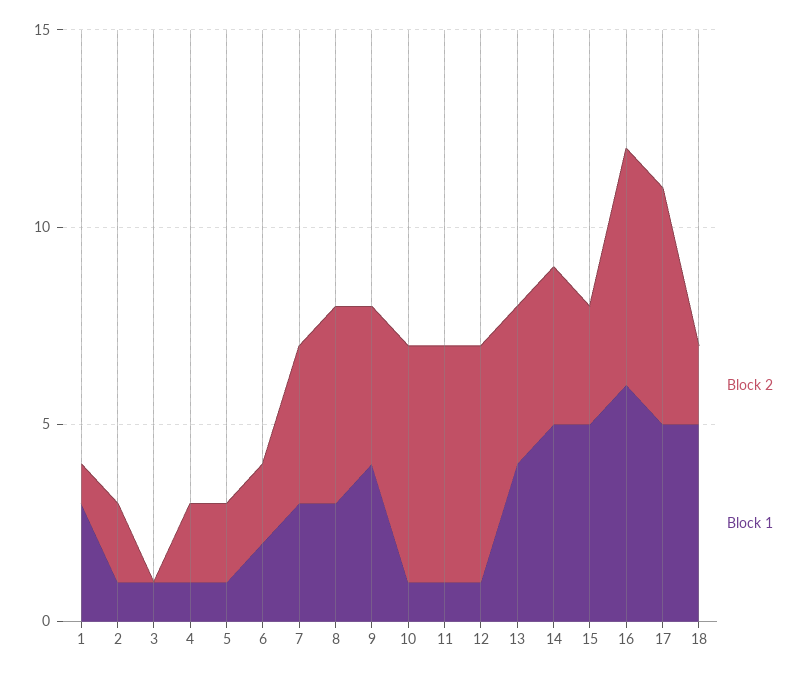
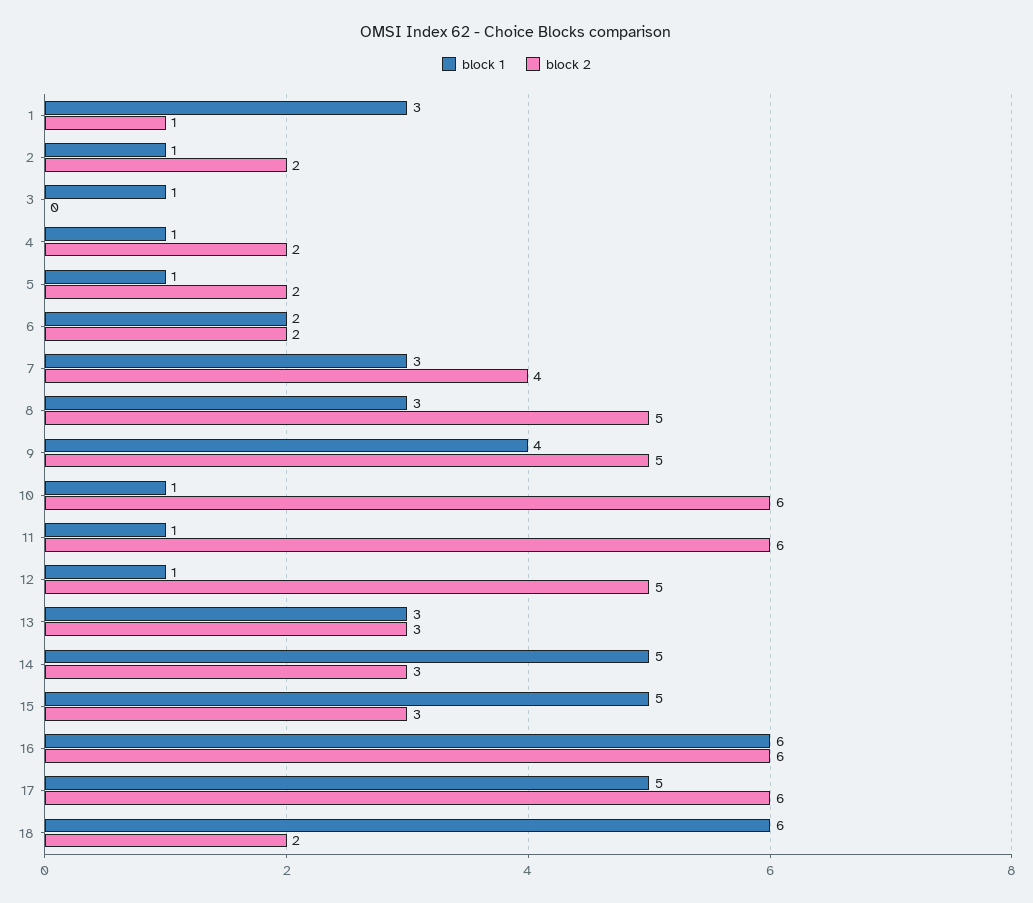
  {
    "Block 2": {
      "1": 1,
      "2": 2,
      "3": 0,
      "4": 2,
      "5": 2,
      "6": 2,
      "7": 4,
      "8": 5,
-     "9": 4,
+     "9": 5,
      "10": 6,
      "11": 6,
-     "12": 6,
+     "12": 5,
-     "13": 4,
+     "13": 3,
-     "14": 4,
+     "14": 3,
      "15": 3,
      "16": 6,
      "17": 6,
      "18": 2
    },
    "Block 1": {
      "1": 3,
      "2": 1,
      "3": 1,
      "4": 1,
      "5": 1,
      "6": 2,
      "7": 3,
      "8": 3,
      "9": 4,
      "10": 1,
      "11": 1,
      "12": 1,
-     "13": 4,
+     "13": 3,
      "14": 5,
      "15": 5,
      "16": 6,
      "17": 5,
-     "18": 5
+     "18": 6
    }
  }

